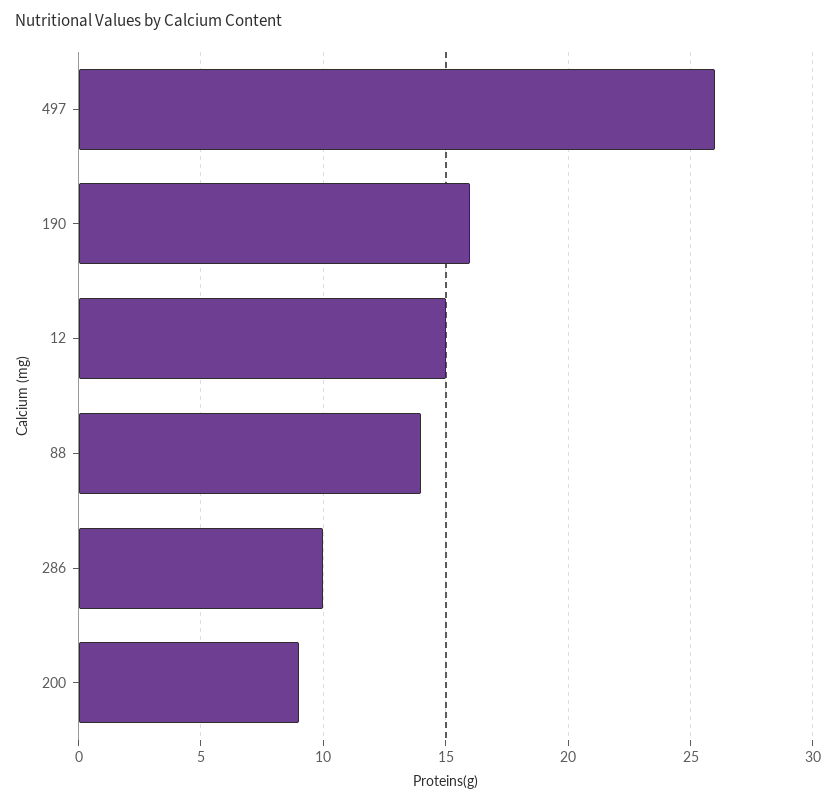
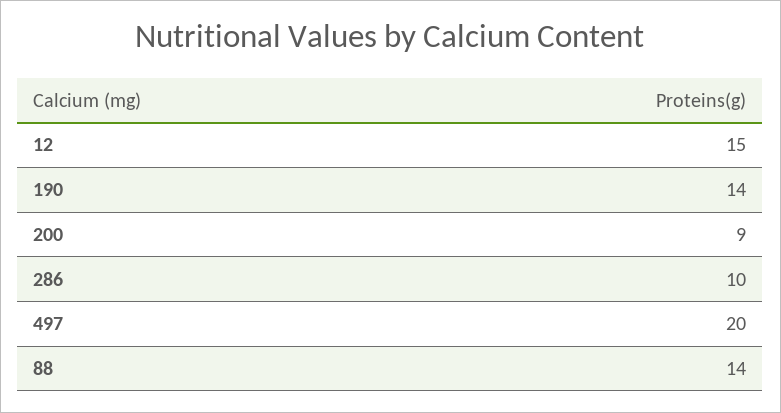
  {
-   "497": 26,
+   "497": 20,
-   "190": 16,
+   "190": 14,
    "12": 15,
    "88": 14,
    "286": 10,
    "200": 9
  }

